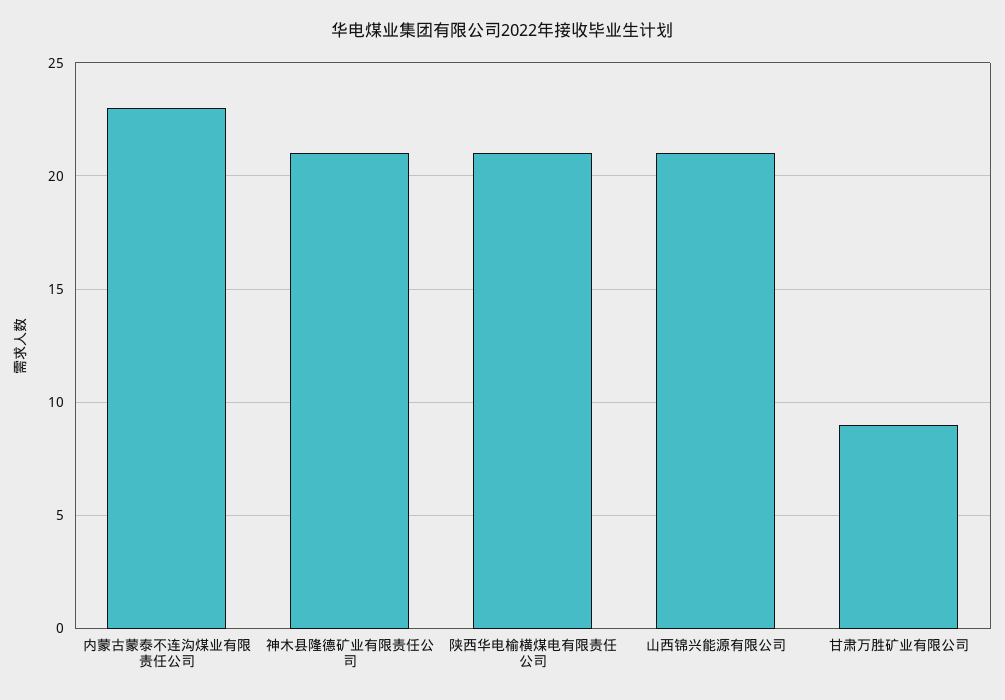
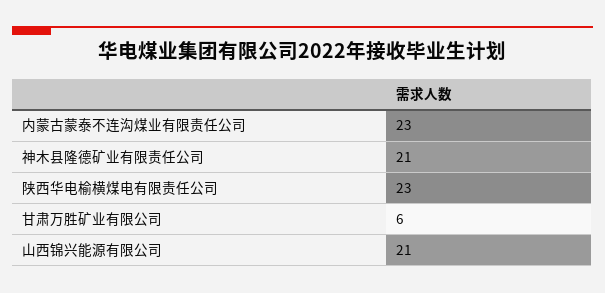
  {
    "内蒙古蒙泰不连沟煤业有限责任公司": 23,
    "神木县隆德矿业有限责任公司": 21,
-   "陕西华电榆横煤电有限责任公司": 21,
+   "陕西华电榆横煤电有限责任公司": 23,
    "山西锦兴能源有限公司": 21,
-   "甘肃万胜矿业有限公司": 9
+   "甘肃万胜矿业有限公司": 6
  }

